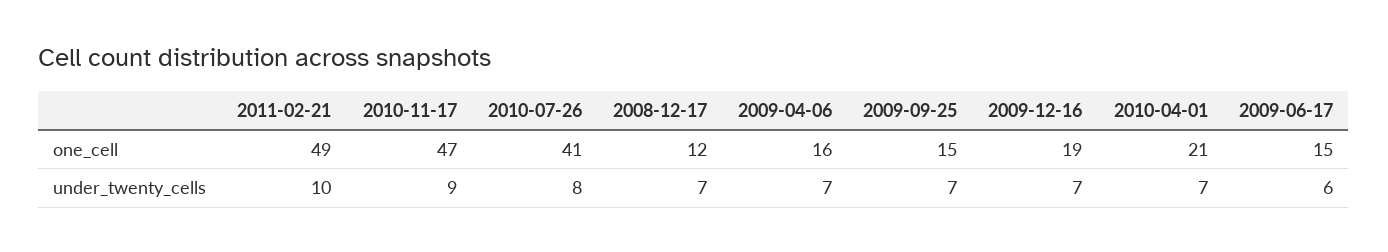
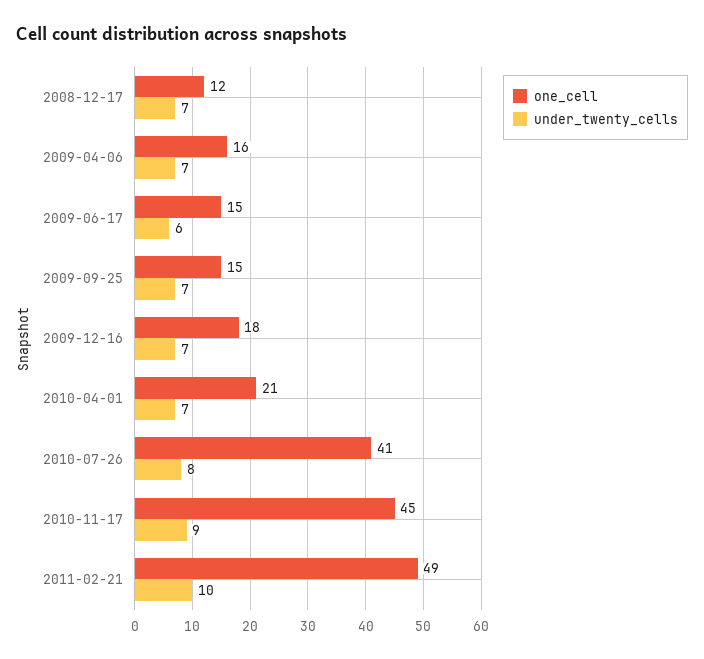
  {
    "one_cell": {
      "2011-02-21": 49,
-     "2010-11-17": 47,
+     "2010-11-17": 45,
      "2010-07-26": 41,
      "2008-12-17": 12,
      "2009-04-06": 16,
      "2009-09-25": 15,
-     "2009-12-16": 19,
+     "2009-12-16": 18,
      "2010-04-01": 21,
      "2009-06-17": 15
    },
    "under_twenty_cells": {
      "2011-02-21": 10,
      "2010-11-17": 9,
      "2010-07-26": 8,
      "2008-12-17": 7,
      "2009-04-06": 7,
      "2009-09-25": 7,
      "2009-12-16": 7,
      "2010-04-01": 7,
      "2009-06-17": 6
    }
  }

